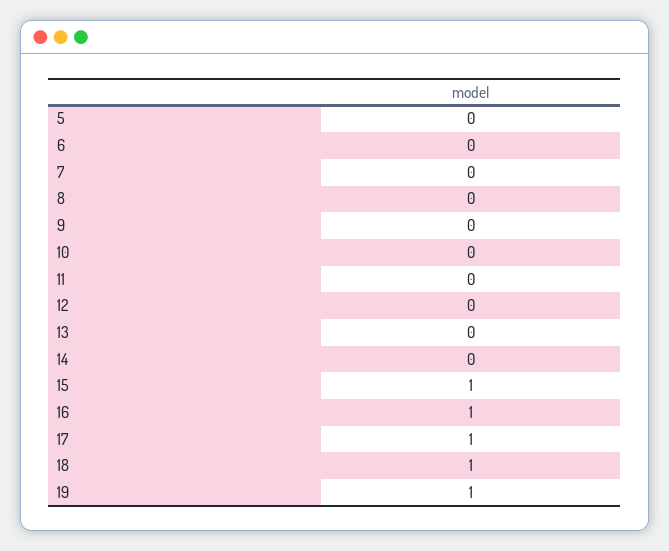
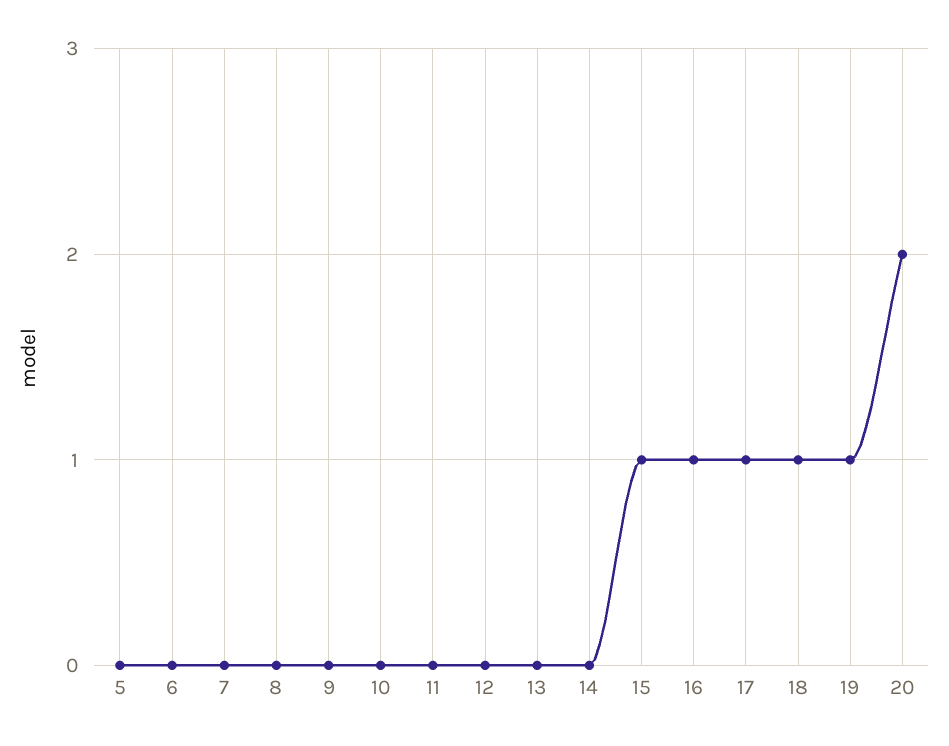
  {
    "5": 0,
    "6": 0,
    "7": 0,
    "8": 0,
    "9": 0,
    "10": 0,
    "11": 0,
    "12": 0,
    "13": 0,
    "14": 0,
    "15": 1,
    "16": 1,
    "17": 1,
    "18": 1,
-   "19": 1
+   "19": 1,
+   "20": 2
  }

